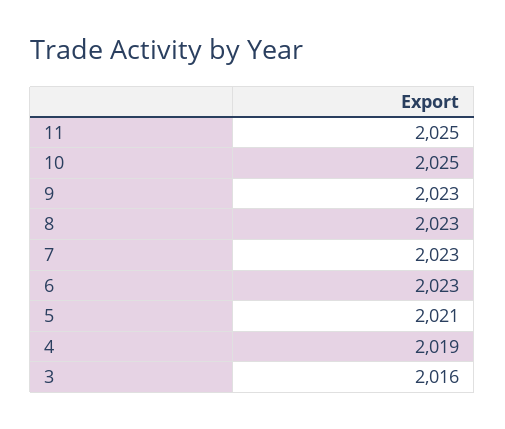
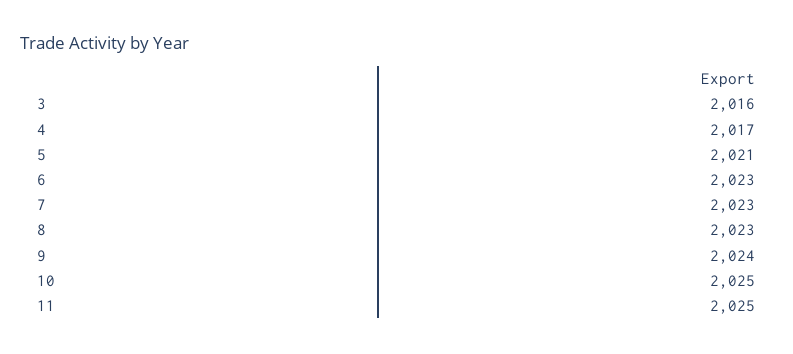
  {
    "11": 2025,
    "10": 2025,
-   "9": 2023,
+   "9": 2024,
    "8": 2023,
    "7": 2023,
    "6": 2023,
    "5": 2021,
-   "4": 2019,
+   "4": 2017,
    "3": 2016
  }

